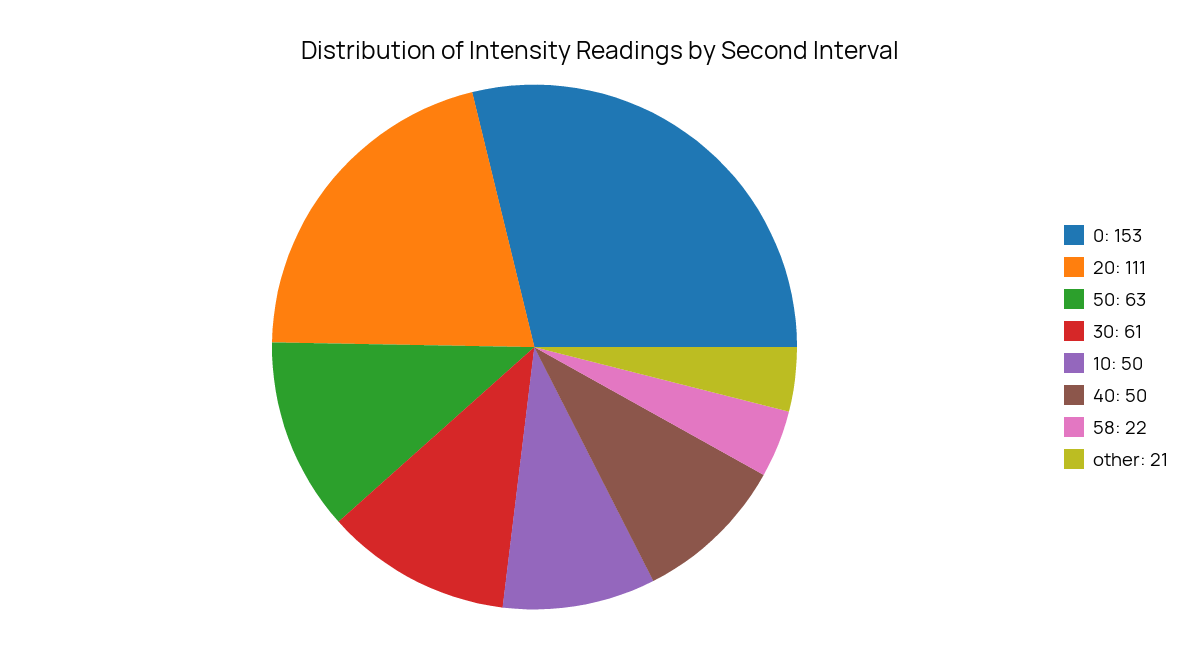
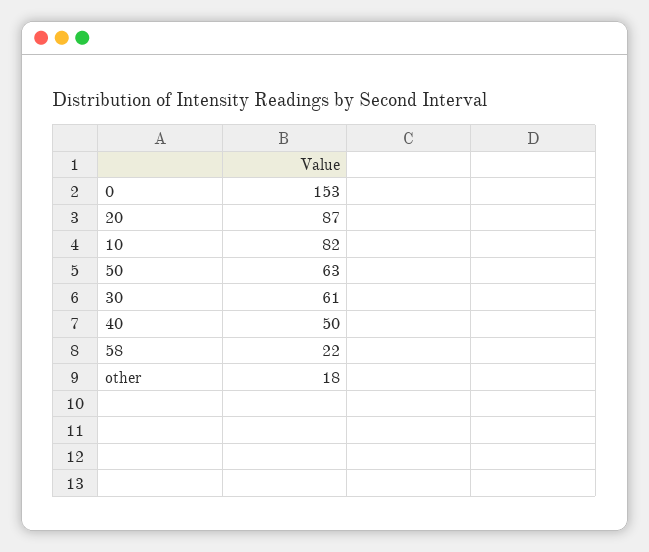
  {
    "0": 153,
-   "20": 111,
+   "20": 87,
    "50": 63,
    "30": 61,
-   "10": 50,
+   "10": 82,
    "40": 50,
    "58": 22,
-   "other": 21
+   "other": 18
  }

